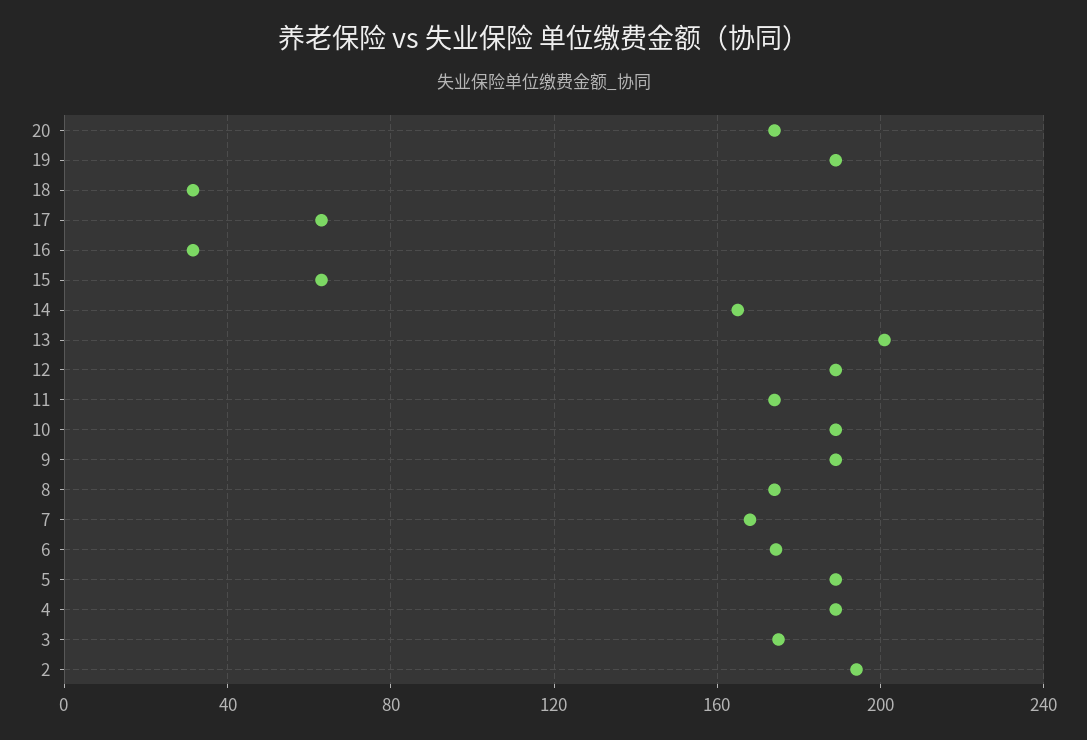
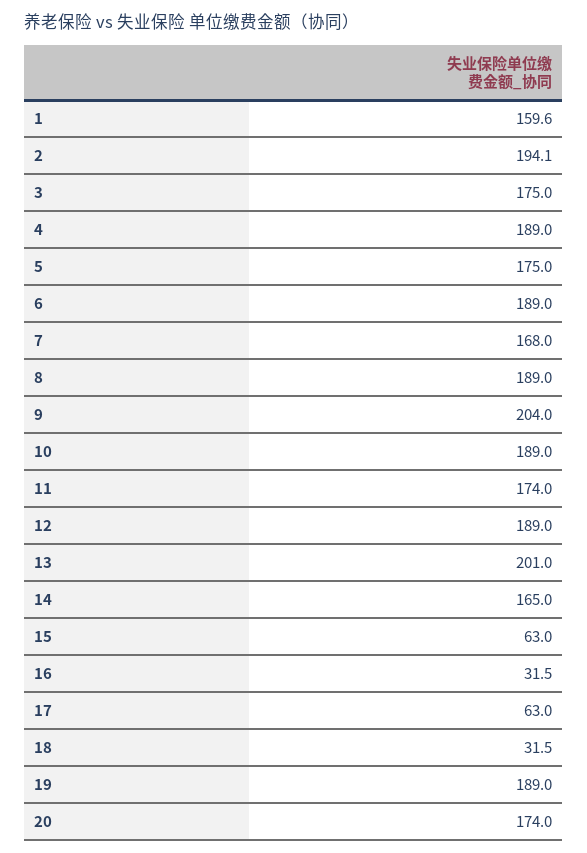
  {
    "20": 174,
    "19": 189,
    "18": 31.5,
    "17": 63,
    "16": 31.5,
    "15": 63,
    "14": 165,
    "13": 201,
    "12": 189,
    "11": 174,
    "10": 189,
-   "9": 190,
+   "9": 204,
-   "8": 175,
+   "8": 189,
    "7": 168,
-   "6": 175,
+   "6": 189,
-   "5": 190,
+   "5": 175,
    "4": 189,
    "3": 175,
-   "2": 194.1
+   "2": 194.1,
+   "1": 159.6
  }

